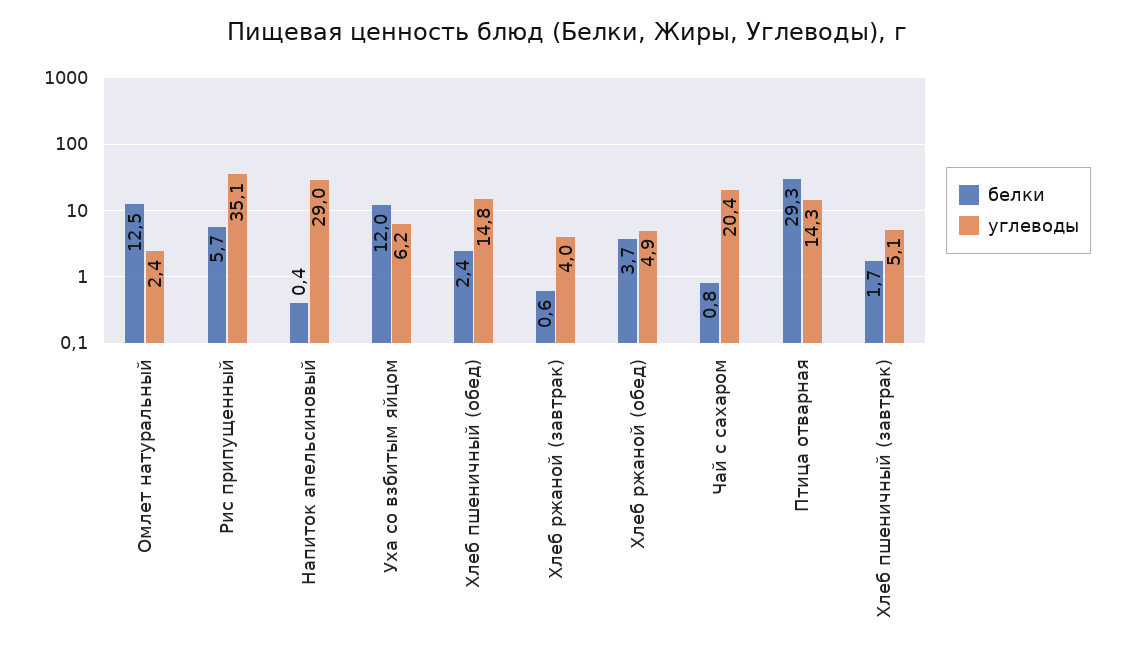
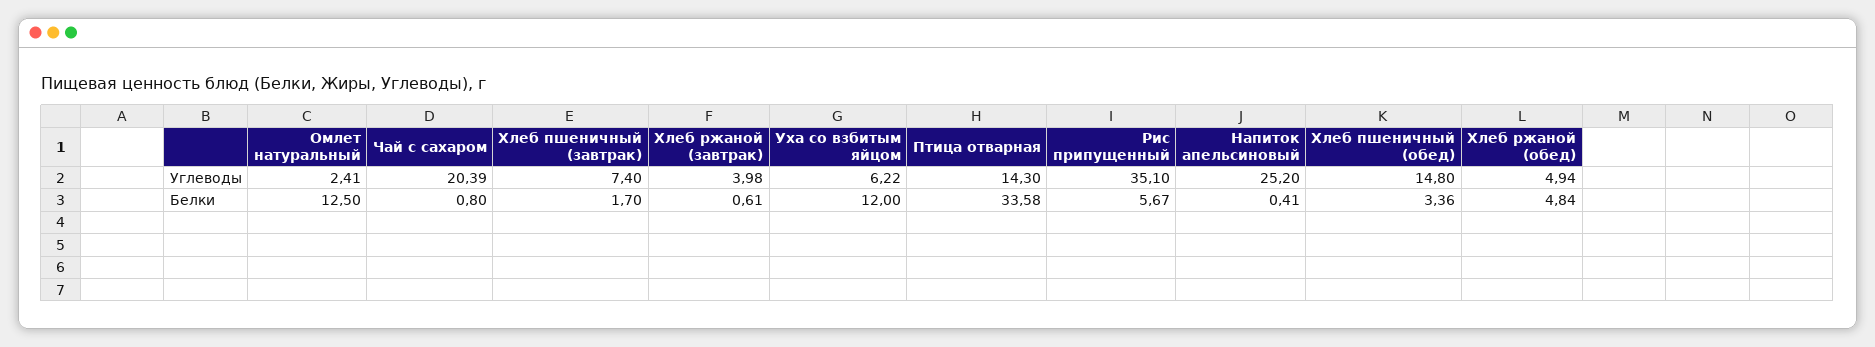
  {
    "белки": {
      "Омлет натуральный": 12.5,
      "Рис припущенный": 5.67,
      "Напиток апельсиновый": 0.41,
      "Уха со взбитым яйцом": 12,
-     "Хлеб пшеничный (обед)": 2.4,
+     "Хлеб пшеничный (обед)": 3.36,
      "Хлеб ржаной (завтрак)": 0.61,
-     "Хлеб ржаной (обед)": 3.7,
+     "Хлеб ржаной (обед)": 4.84,
      "Чай с сахаром": 0.8,
-     "Птица отварная": 29.3,
+     "Птица отварная": 33.58,
      "Хлеб пшеничный (завтрак)": 1.7
    },
    "углеводы": {
      "Омлет натуральный": 2.41,
      "Рис припущенный": 35.1,
-     "Напиток апельсиновый": 29,
+     "Напиток апельсиновый": 25.2,
      "Уха со взбитым яйцом": 6.22,
      "Хлеб пшеничный (обед)": 14.8,
      "Хлеб ржаной (завтрак)": 3.98,
      "Хлеб ржаной (обед)": 4.94,
      "Чай с сахаром": 20.39,
      "Птица отварная": 14.3,
-     "Хлеб пшеничный (завтрак)": 5.1
+     "Хлеб пшеничный (завтрак)": 7.4
    }
  }

